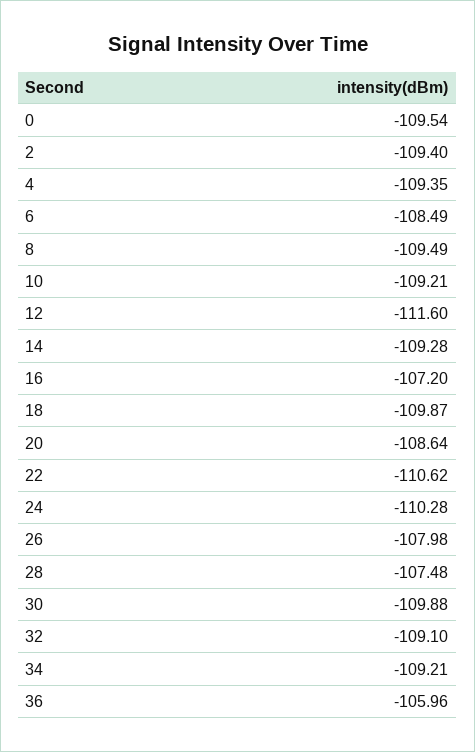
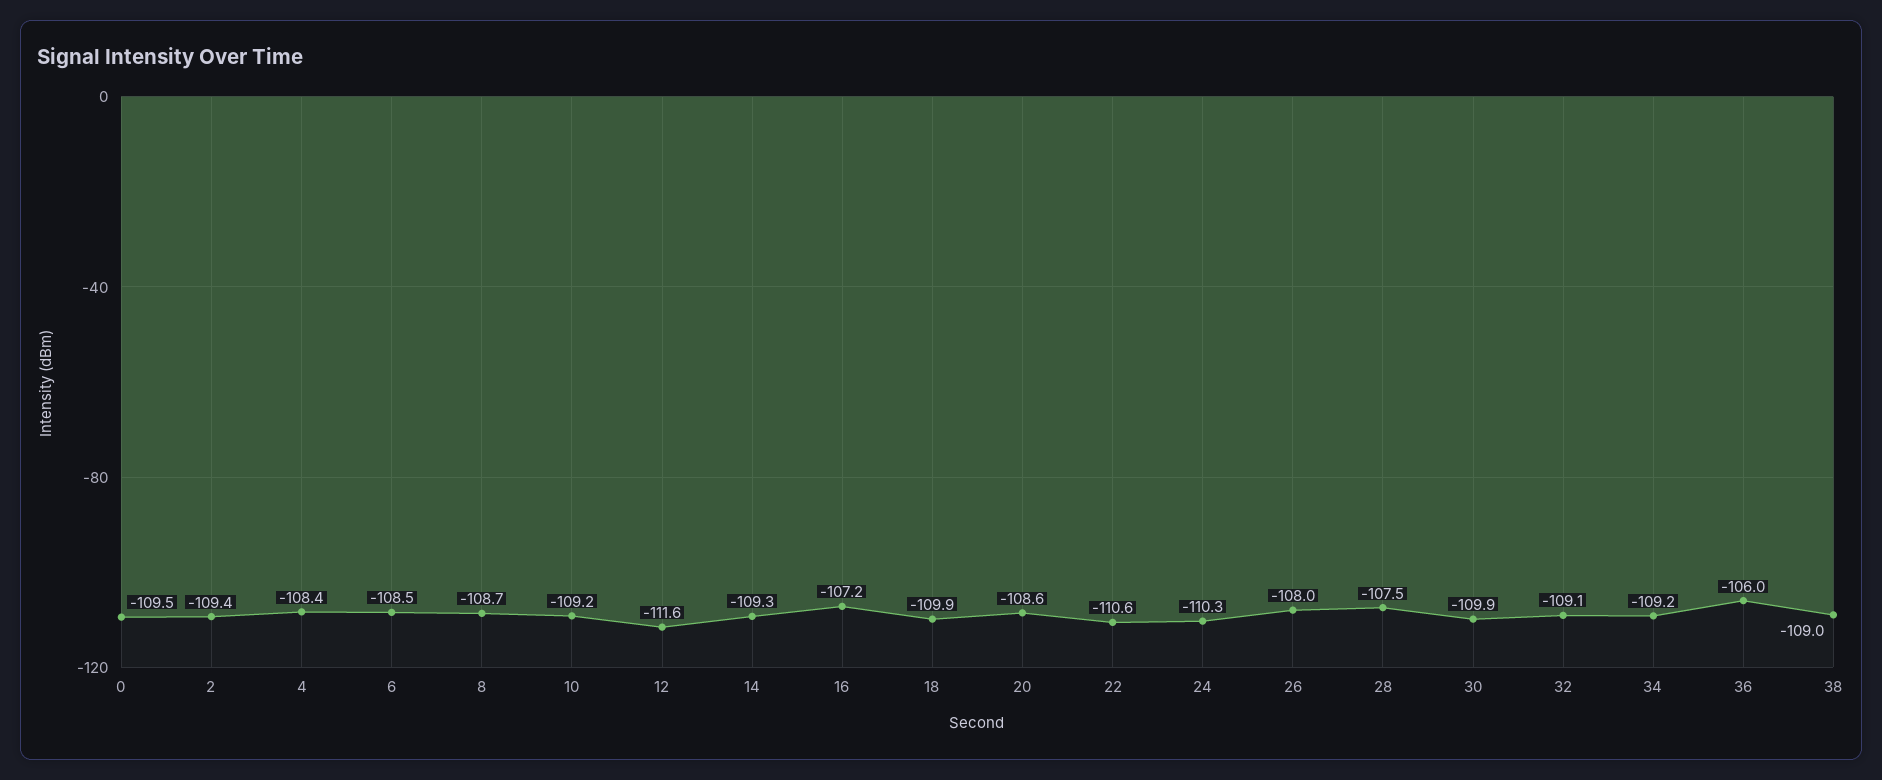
  {
    "0": -109.54,
    "2": -109.4,
-   "4": -109.35,
+   "4": -108.4,
    "6": -108.49,
-   "8": -109.49,
+   "8": -108.7,
    "10": -109.21,
    "12": -111.6,
    "14": -109.28,
    "16": -107.2,
    "18": -109.87,
    "20": -108.64,
    "22": -110.62,
    "24": -110.28,
    "26": -107.98,
    "28": -107.48,
    "30": -109.88,
    "32": -109.1,
    "34": -109.21,
-   "36": -105.96
+   "36": -105.96,
+   "38": -109
  }

